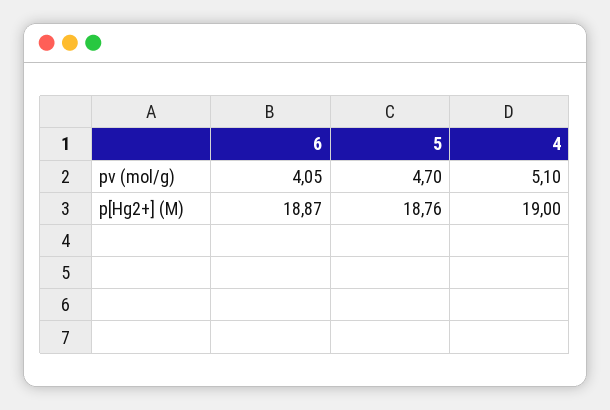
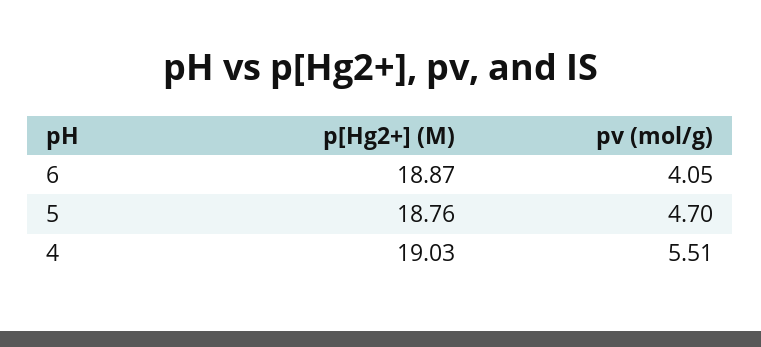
  {
    "6": {
      "pv (mol/g)": 4.05,
      "p[Hg2+] (M)": 18.87
    },
    "5": {
      "pv (mol/g)": 4.7,
      "p[Hg2+] (M)": 18.76
    },
    "4": {
-     "pv (mol/g)": 5.1,
+     "pv (mol/g)": 5.51,
-     "p[Hg2+] (M)": 19
+     "p[Hg2+] (M)": 19.03
    }
  }

